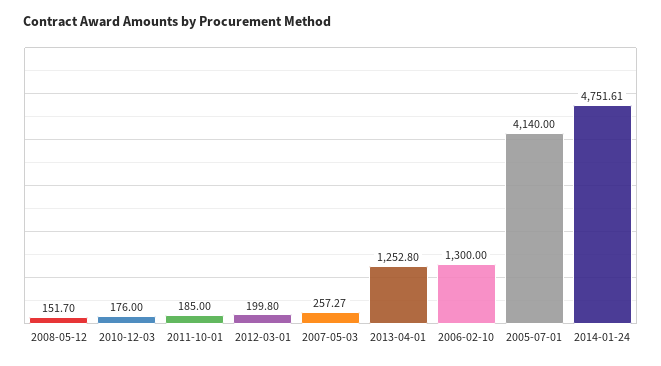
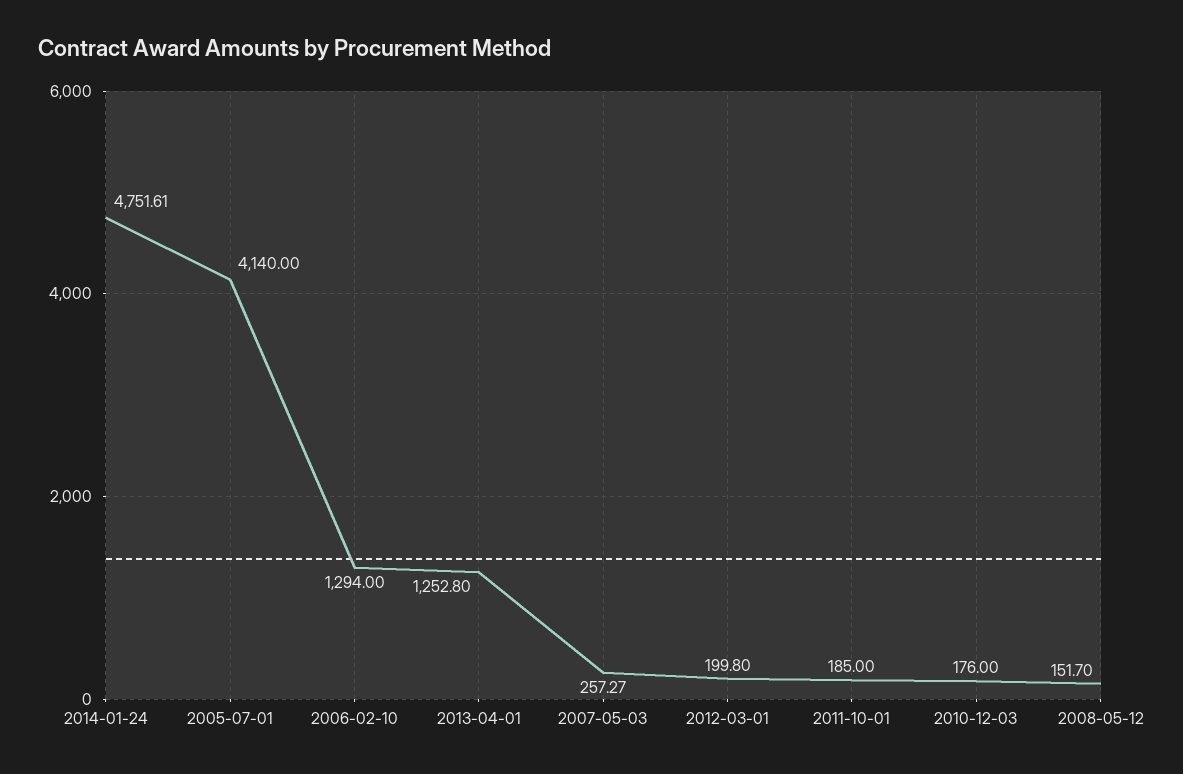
  {
    "2008-05-12": 151.7,
    "2010-12-03": 176,
    "2011-10-01": 185,
    "2012-03-01": 199.8,
    "2007-05-03": 257.27,
    "2013-04-01": 1252.8,
-   "2006-02-10": 1300,
+   "2006-02-10": 1294,
    "2005-07-01": 4140,
    "2014-01-24": 4751.61
  }

